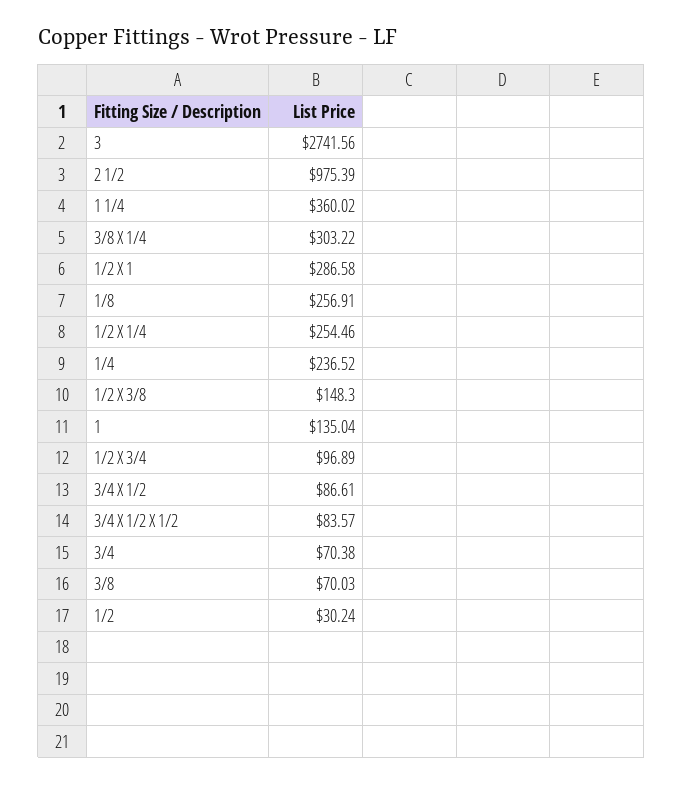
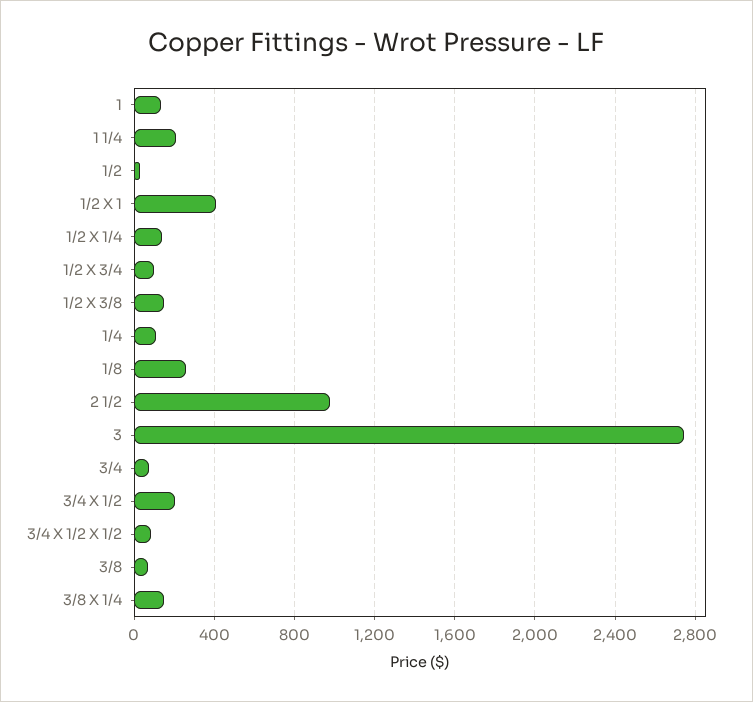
  {
    "3": 2741.56,
    "2 1/2": 975.39,
-   "1 1/4": 360.02,
+   "1 1/4": 200,
-   "3/8 X 1/4": 303.22,
+   "3/8 X 1/4": 150,
-   "1/2 X 1": 286.58,
+   "1/2 X 1": 400,
    "1/8": 256.91,
-   "1/2 X 1/4": 254.46,
+   "1/2 X 1/4": 150,
-   "1/4": 236.52,
+   "1/4": 100,
    "1/2 X 3/8": 148.3,
    "1": 135.04,
    "1/2 X 3/4": 96.89,
-   "3/4 X 1/2": 86.61,
+   "3/4 X 1/2": 200,
    "3/4 X 1/2 X 1/2": 83.57,
    "3/4": 70.38,
    "3/8": 70.03,
    "1/2": 30.24
  }

